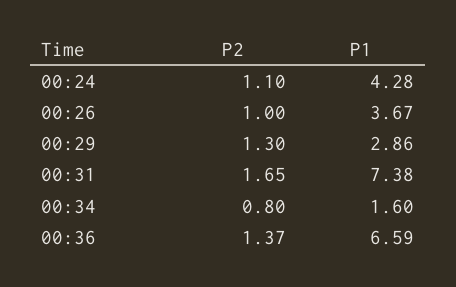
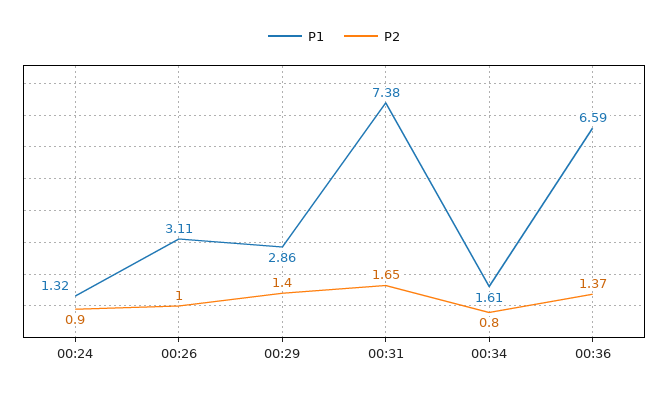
  {
    "P2": {
-     "00:24": 1.1,
+     "00:24": 0.9,
      "00:26": 1,
-     "00:29": 1.3,
+     "00:29": 1.4,
      "00:31": 1.65,
      "00:34": 0.8,
      "00:36": 1.37
    },
    "P1": {
-     "00:24": 4.28,
+     "00:24": 1.32,
-     "00:26": 3.67,
+     "00:26": 3.11,
      "00:29": 2.86,
      "00:31": 7.38,
-     "00:34": 1.6,
+     "00:34": 1.61,
      "00:36": 6.59
    }
  }

